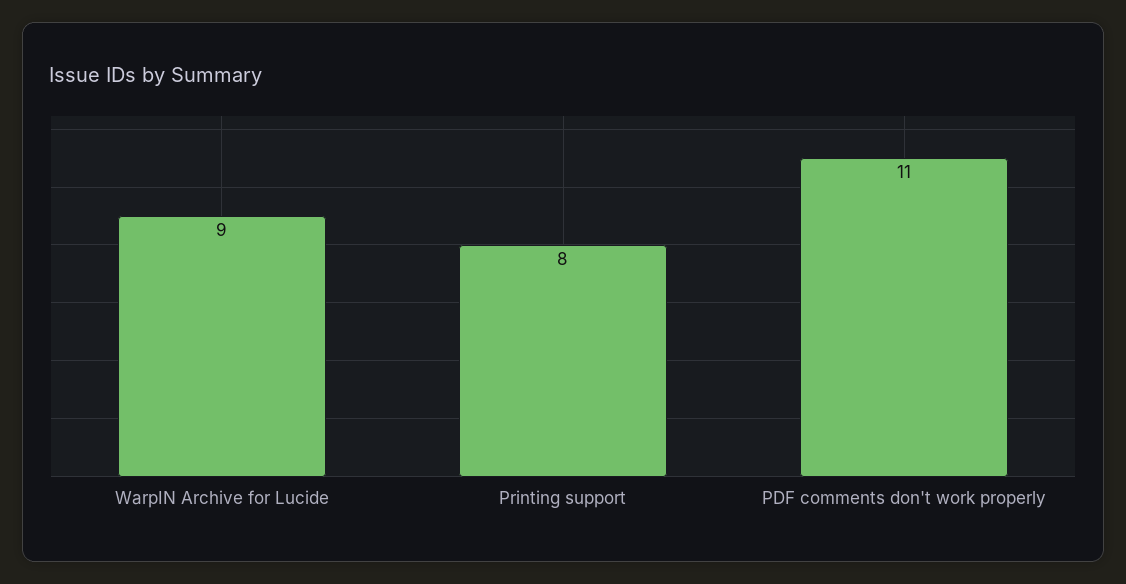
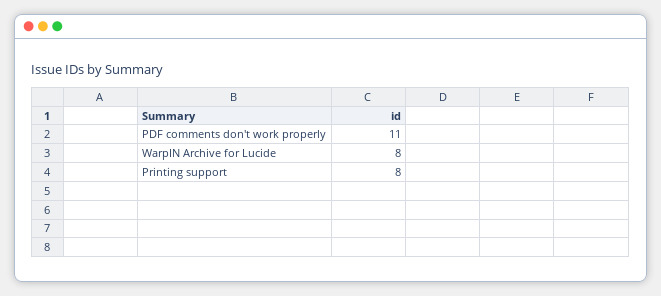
  {
-   "WarpIN Archive for Lucide": 9,
+   "WarpIN Archive for Lucide": 8,
    "Printing support": 8,
    "PDF comments don't work properly": 11
  }

